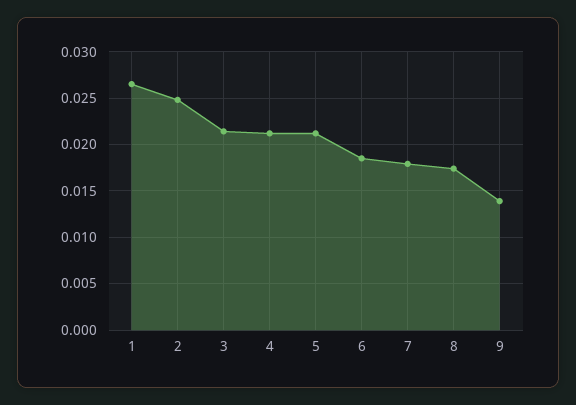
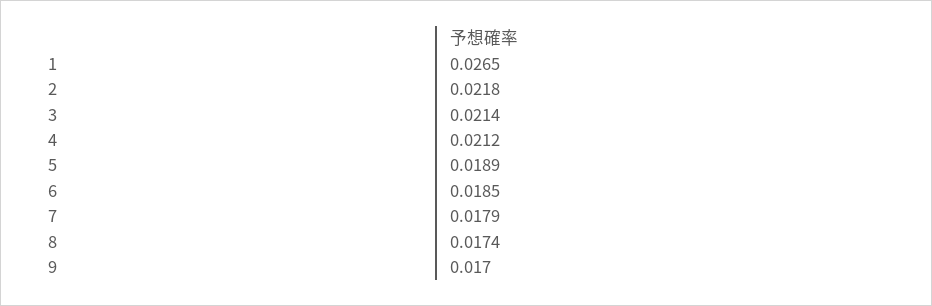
  {
    "1": 0.0265,
-   "2": 0.025,
+   "2": 0.0218,
    "3": 0.0214,
    "4": 0.0212,
-   "5": 0.021,
+   "5": 0.0189,
    "6": 0.0185,
    "7": 0.0179,
    "8": 0.0174,
-   "9": 0.014
+   "9": 0.017
  }

